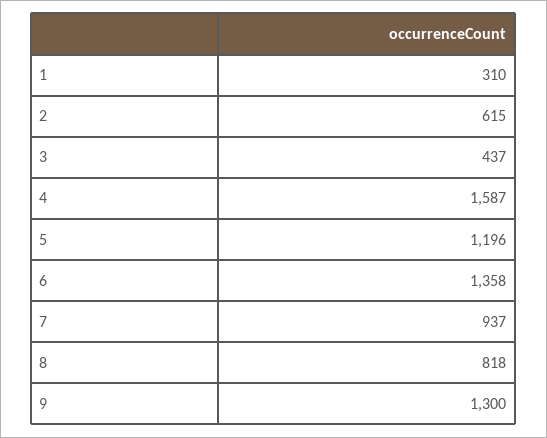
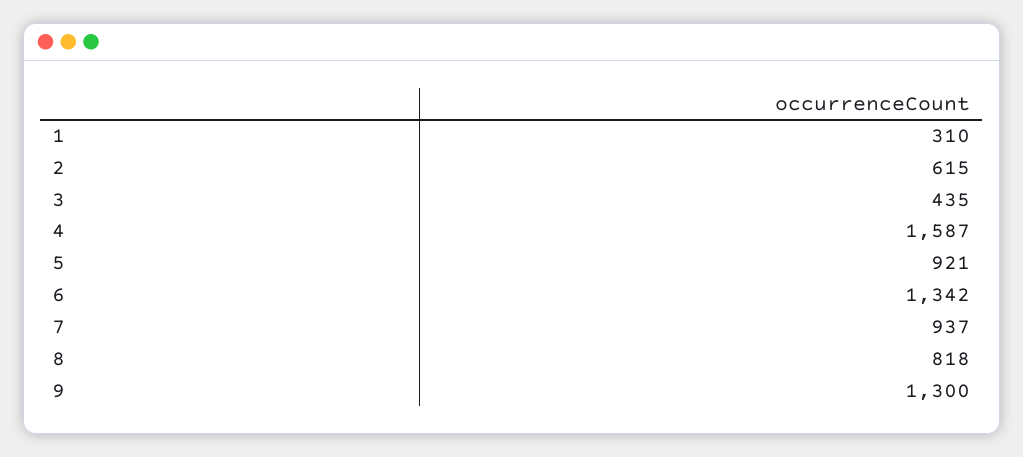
  {
    "1": 310,
    "2": 615,
-   "3": 437,
+   "3": 435,
    "4": 1587,
-   "5": 1196,
+   "5": 921,
-   "6": 1358,
+   "6": 1342,
    "7": 937,
    "8": 818,
    "9": 1300
  }

